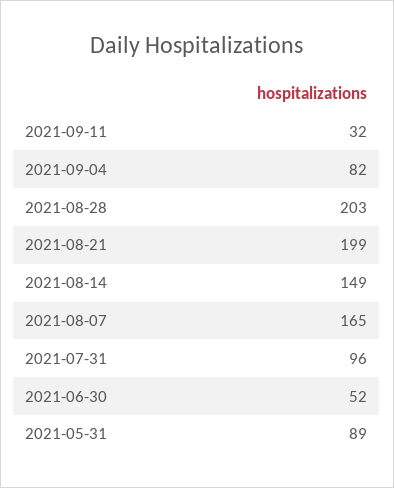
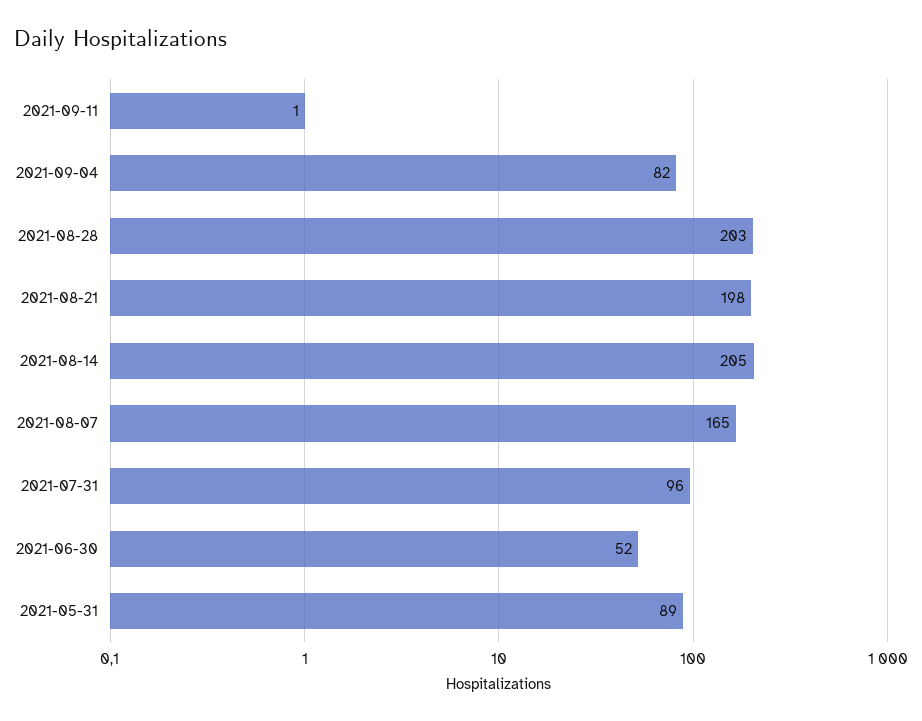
  {
-   "2021-09-11": 32,
+   "2021-09-11": 1,
    "2021-09-04": 82,
    "2021-08-28": 203,
-   "2021-08-21": 199,
+   "2021-08-21": 198,
-   "2021-08-14": 149,
+   "2021-08-14": 205,
    "2021-08-07": 165,
    "2021-07-31": 96,
    "2021-06-30": 52,
    "2021-05-31": 89
  }

